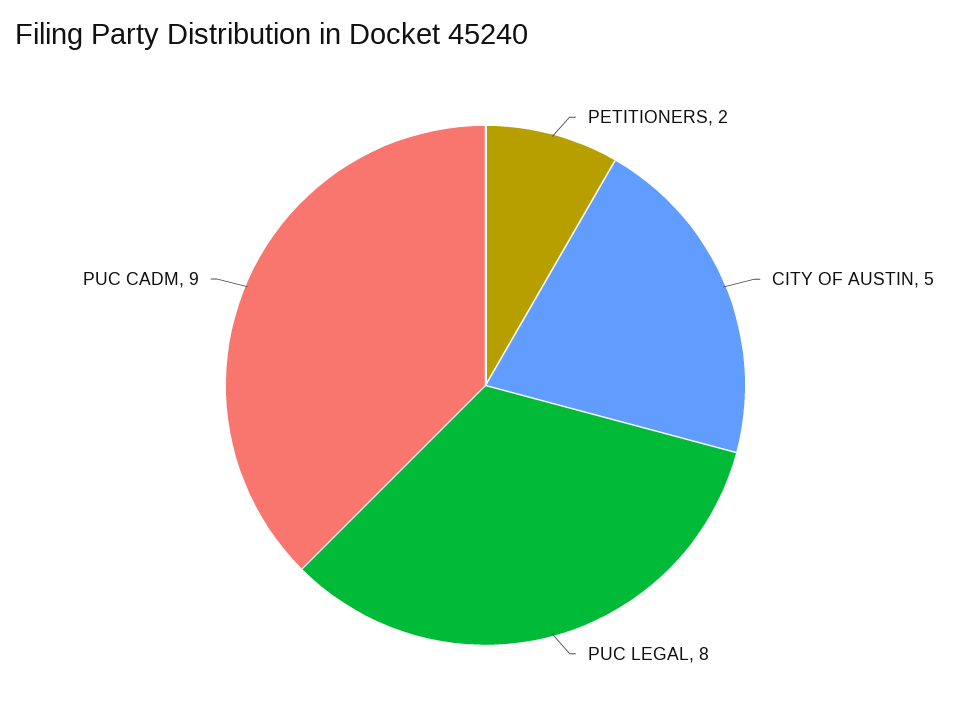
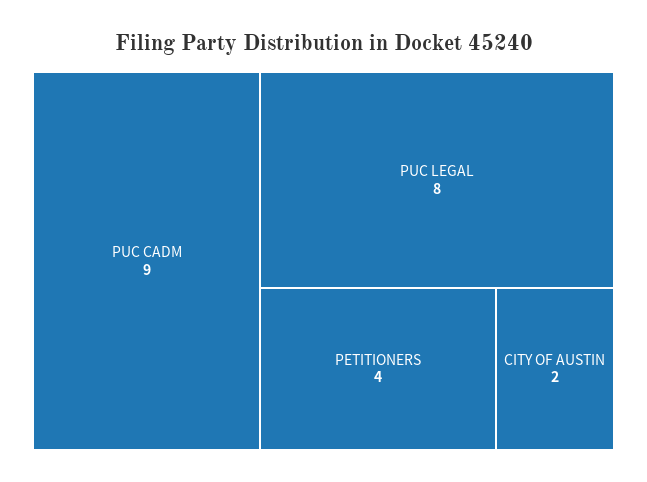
  {
-   "PETITIONERS": 2,
+   "PETITIONERS": 4,
-   "CITY OF AUSTIN": 5,
+   "CITY OF AUSTIN": 2,
    "PUC LEGAL": 8,
    "PUC CADM": 9
  }

